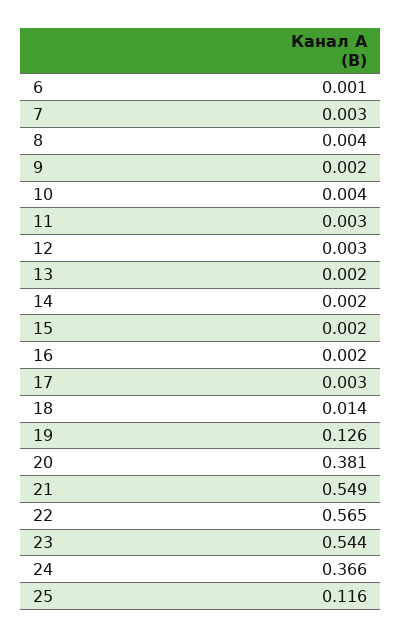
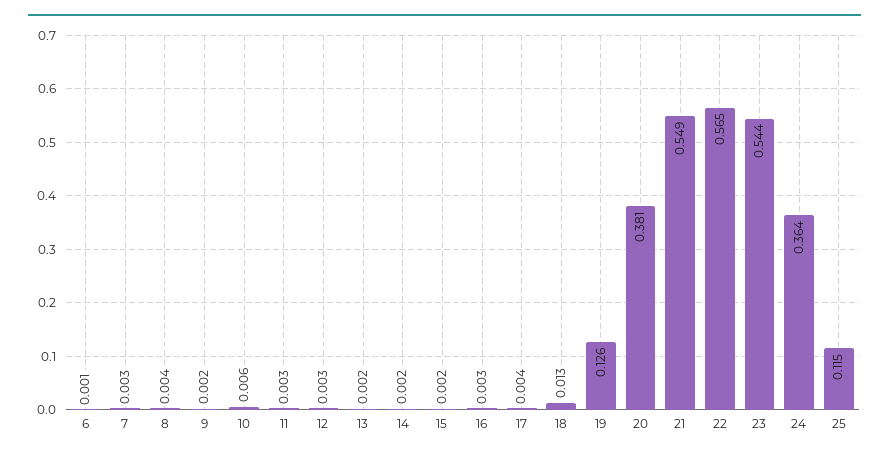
  {
    "6": 0.001,
    "7": 0.003,
    "8": 0.004,
    "9": 0.002,
-   "10": 0.004,
+   "10": 0.006,
    "11": 0.003,
    "12": 0.003,
    "13": 0.002,
    "14": 0.002,
    "15": 0.002,
-   "16": 0.002,
+   "16": 0.003,
-   "17": 0.003,
+   "17": 0.004,
-   "18": 0.014,
+   "18": 0.013,
    "19": 0.126,
    "20": 0.381,
    "21": 0.549,
    "22": 0.565,
    "23": 0.544,
-   "24": 0.366,
+   "24": 0.364,
-   "25": 0.116
+   "25": 0.115
  }

